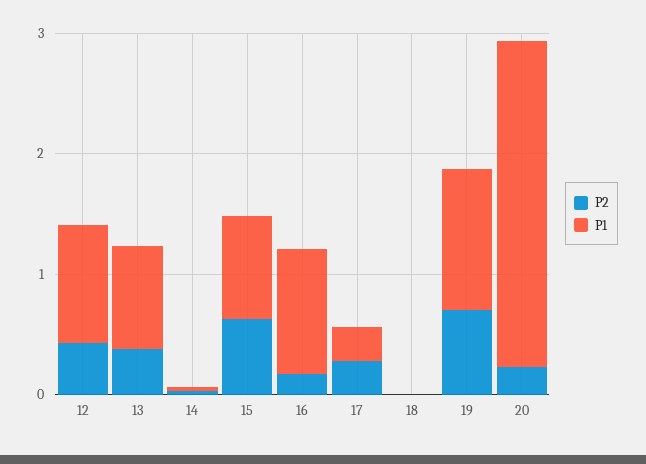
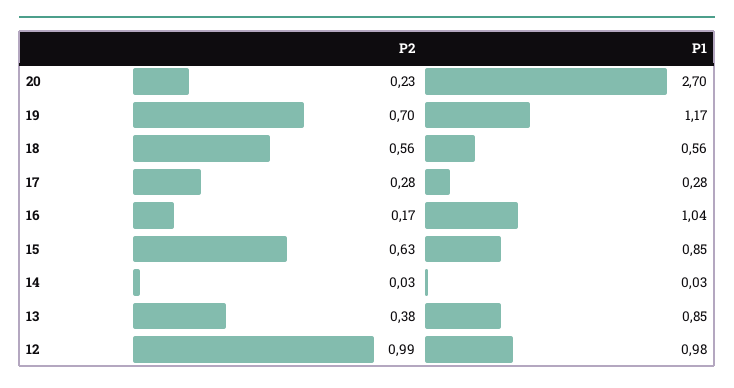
  {
    "P2": {
-     "12": 0.4,
+     "12": 0.99,
      "13": 0.38,
      "14": 0.03,
      "15": 0.63,
      "16": 0.17,
      "17": 0.28,
-     "18": 0,
+     "18": 0.56,
      "19": 0.7,
      "20": 0.23
    },
    "P1": {
      "12": 0.98,
      "13": 0.85,
      "14": 0.03,
      "15": 0.85,
      "16": 1.04,
      "17": 0.28,
-     "18": 0,
+     "18": 0.56,
      "19": 1.17,
      "20": 2.7
    }
  }

